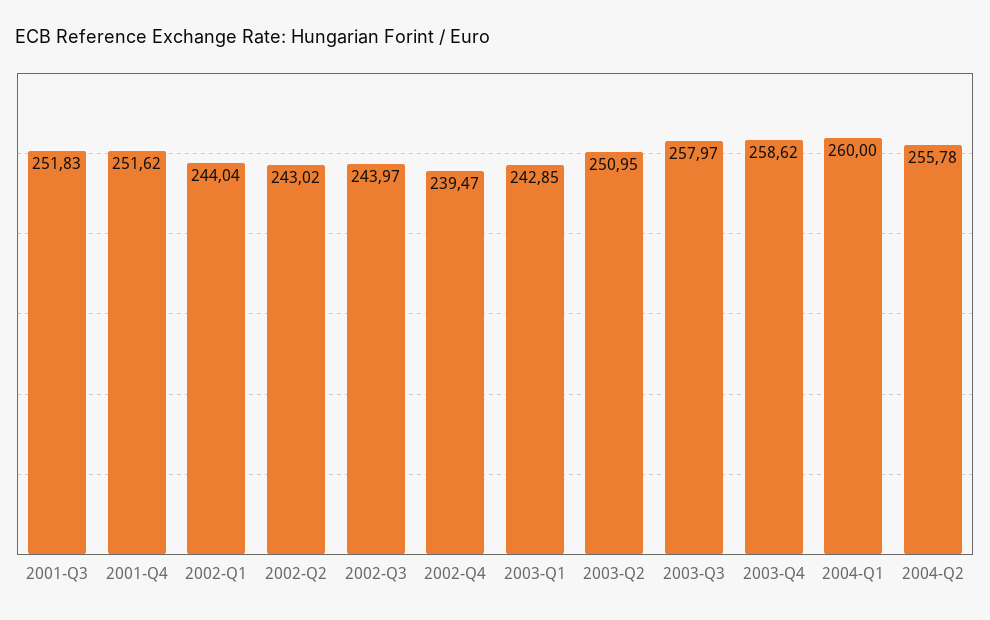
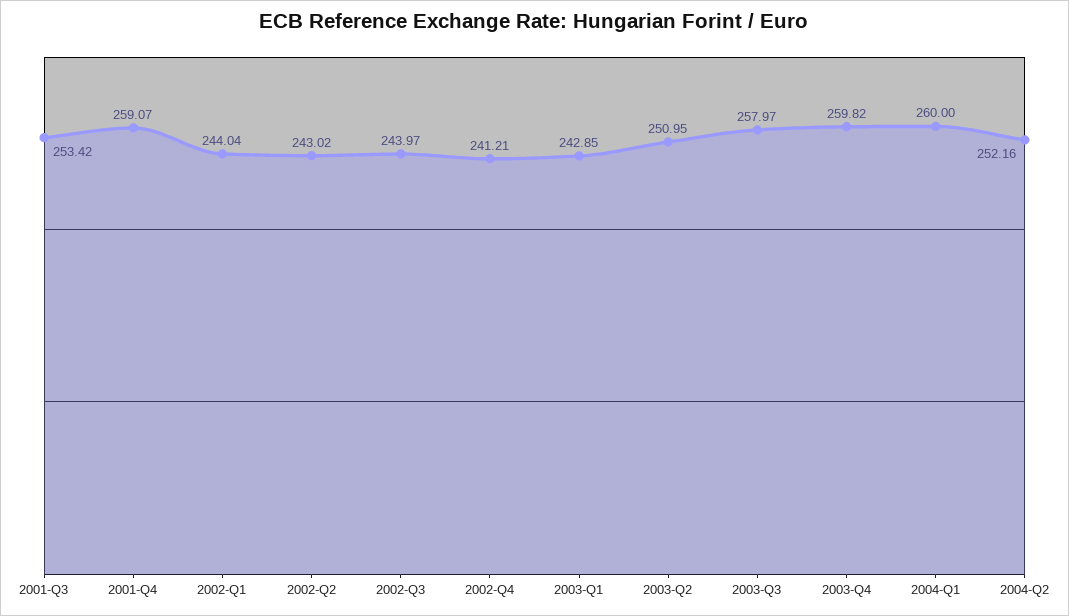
  {
-   "2001-Q3": 251.83,
+   "2001-Q3": 253.42,
-   "2001-Q4": 251.62,
+   "2001-Q4": 259.07,
    "2002-Q1": 244.04,
    "2002-Q2": 243.02,
    "2002-Q3": 243.97,
-   "2002-Q4": 239.47,
+   "2002-Q4": 241.21,
    "2003-Q1": 242.85,
    "2003-Q2": 250.95,
    "2003-Q3": 257.97,
-   "2003-Q4": 258.62,
+   "2003-Q4": 259.82,
    "2004-Q1": 260,
-   "2004-Q2": 255.78
+   "2004-Q2": 252.16
  }

